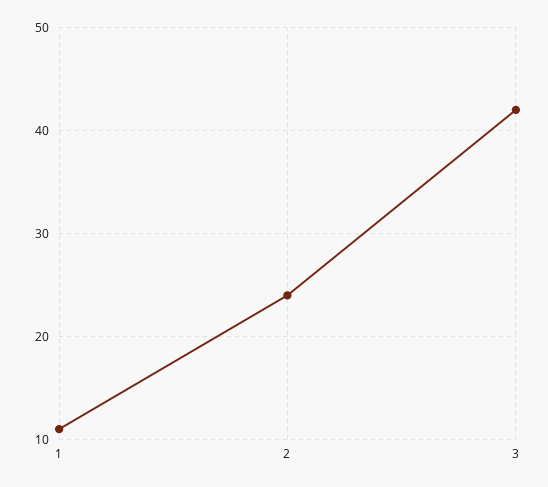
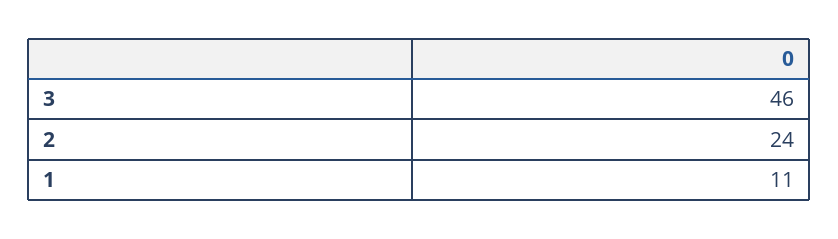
  {
    "1": 11,
    "2": 24,
-   "3": 42
+   "3": 46
  }

